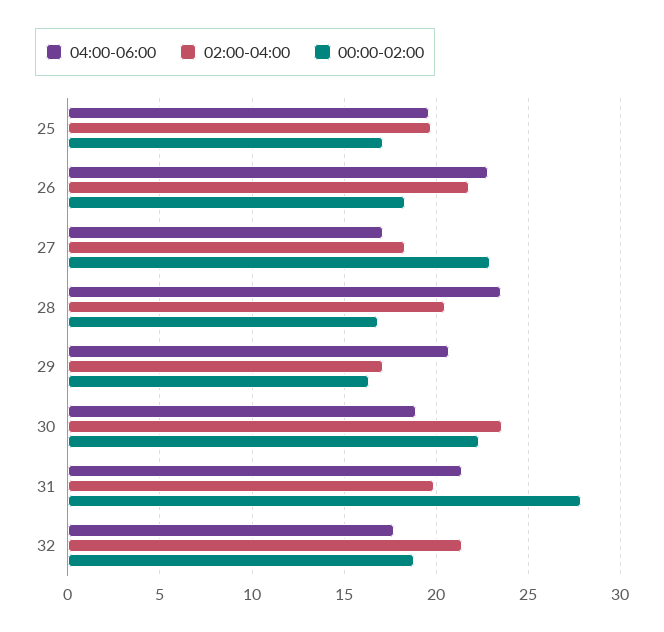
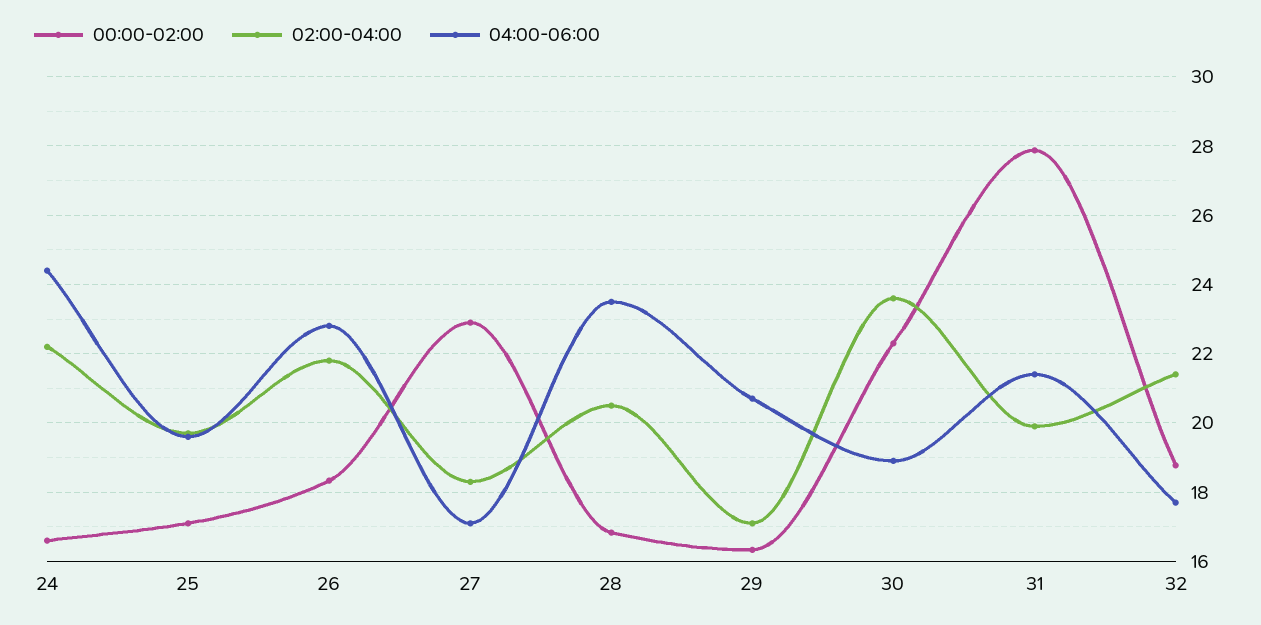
  {
    "04:00-06:00": {
      "25": 19.6,
      "26": 22.8,
      "27": 17.2,
      "28": 23.6,
      "29": 20.8,
      "30": 19,
      "31": 21.4,
-     "32": 17.8
+     "32": 17.8,
+     "24": 24.4
    },
    "02:00-04:00": {
      "25": 19.8,
      "26": 21.8,
      "27": 18.4,
      "28": 20.6,
      "29": 17.2,
      "30": 23.6,
      "31": 20,
-     "32": 21.4
+     "32": 21.4,
+     "24": 22.2
    },
    "00:00-02:00": {
      "25": 17.2,
      "26": 18.4,
      "27": 23,
      "28": 16.8,
      "29": 16.4,
      "30": 22.4,
      "31": 27.8,
-     "32": 18.8
+     "32": 18.8,
+     "24": 16.6
    }
  }

